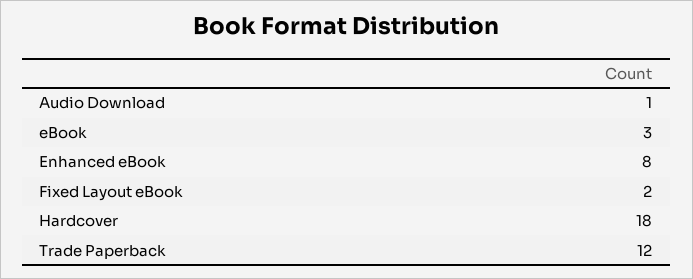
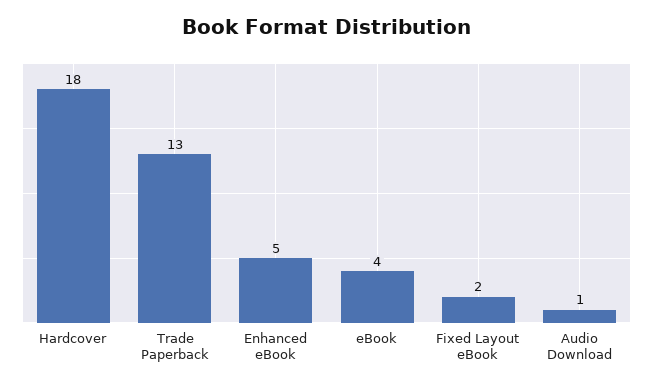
  {
    "Audio Download": 1,
-   "eBook": 3,
+   "eBook": 4,
-   "Enhanced eBook": 8,
+   "Enhanced eBook": 5,
    "Fixed Layout eBook": 2,
    "Hardcover": 18,
-   "Trade Paperback": 12
+   "Trade Paperback": 13
  }

